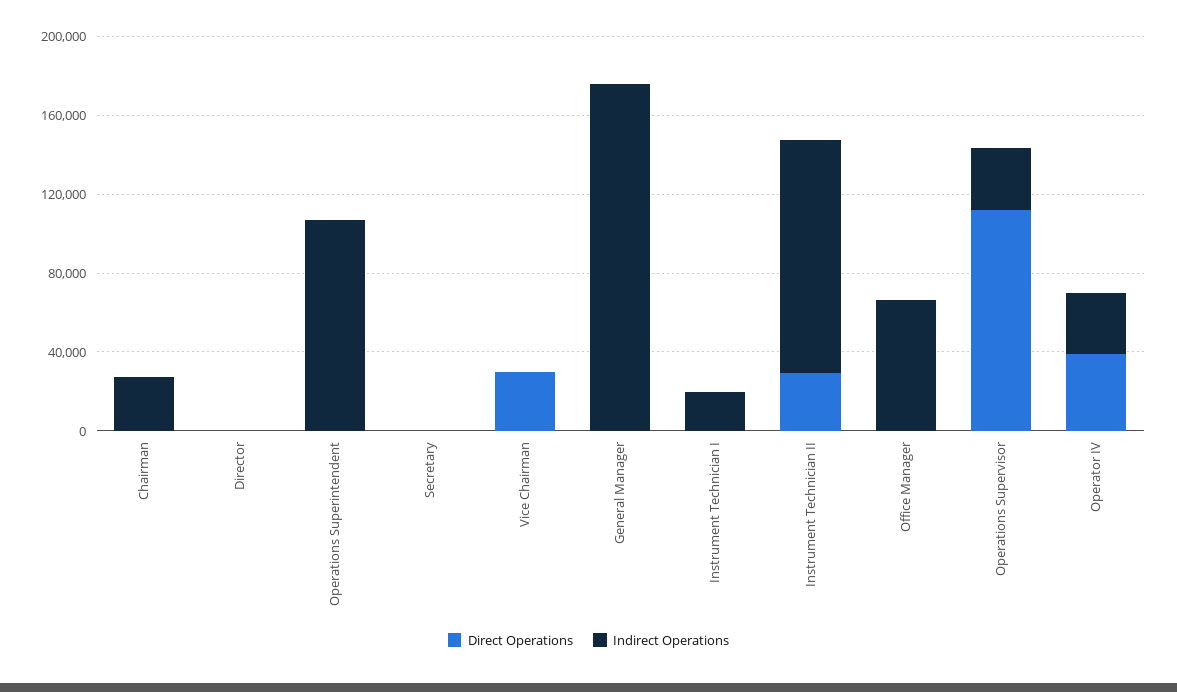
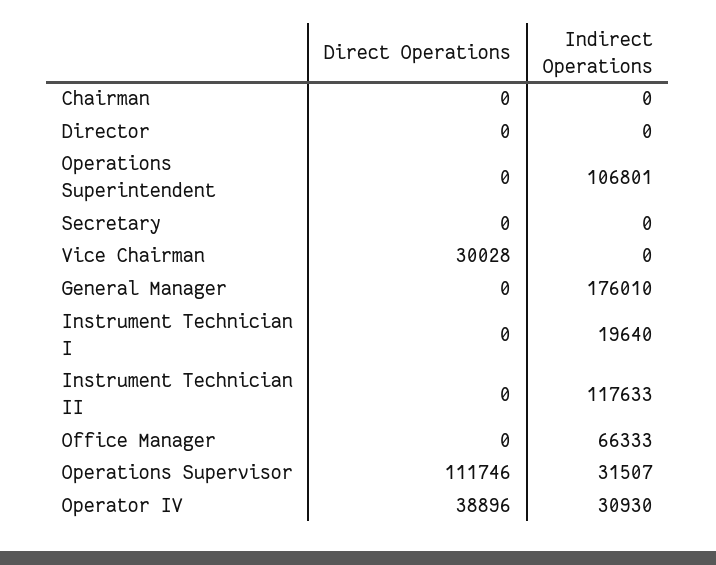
  {
    "Direct Operations": {
      "Chairman": 0,
      "Director": 0,
      "Operations Superintendent": 0,
      "Secretary": 0,
      "Vice Chairman": 30028,
      "General Manager": 0,
      "Instrument Technician I": 0,
-     "Instrument Technician II": 30000,
+     "Instrument Technician II": 0,
      "Office Manager": 0,
      "Operations Supervisor": 111746,
      "Operator IV": 38896
    },
    "Indirect Operations": {
-     "Chairman": 30000,
+     "Chairman": 0,
      "Director": 0,
      "Operations Superintendent": 106801,
      "Secretary": 0,
      "Vice Chairman": 0,
      "General Manager": 176010,
      "Instrument Technician I": 19640,
      "Instrument Technician II": 117633,
      "Office Manager": 66333,
      "Operations Supervisor": 31507,
      "Operator IV": 30930
    }
  }

